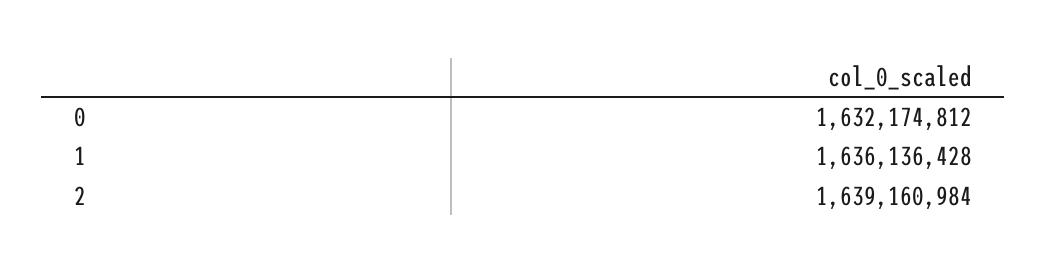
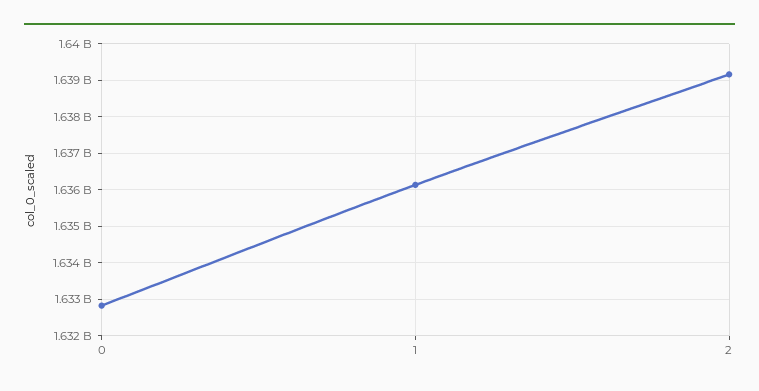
  {
-   "0": 1632174812,
+   "0": 1632800000,
    "1": 1636136428,
    "2": 1639160984
  }

